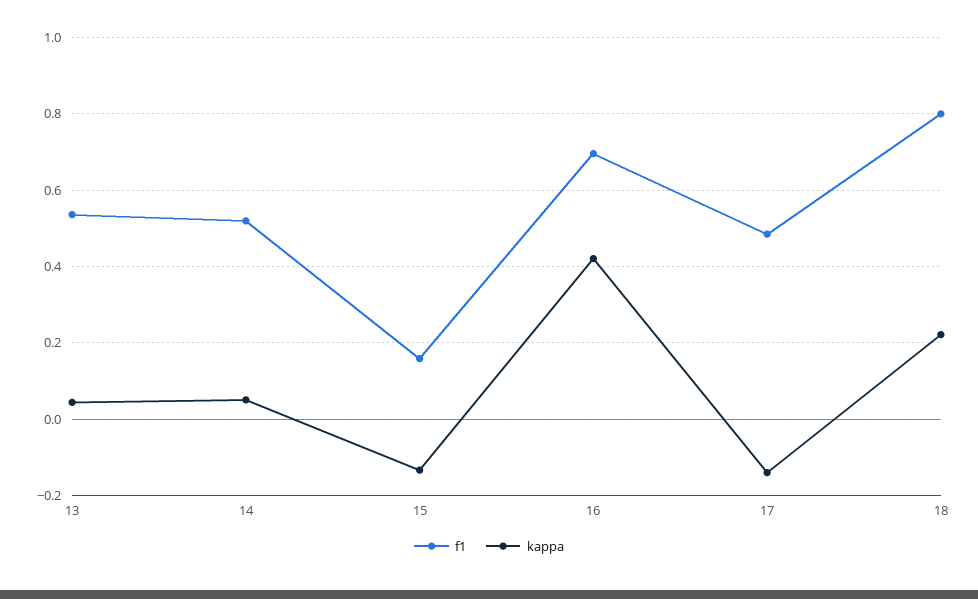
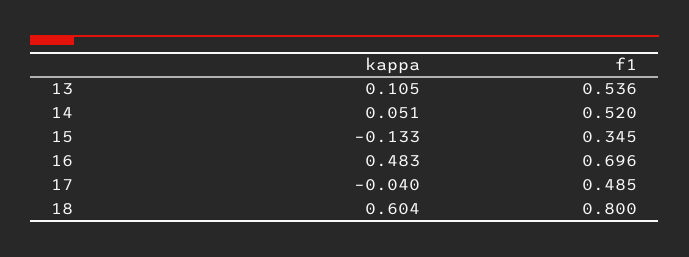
  {
    "f1": {
      "13": 0.536,
      "14": 0.52,
-     "15": 0.16,
+     "15": 0.345,
      "16": 0.696,
      "17": 0.485,
      "18": 0.8
    },
    "kappa": {
-     "13": 0.04,
+     "13": 0.105,
      "14": 0.051,
      "15": -0.133,
-     "16": 0.42,
+     "16": 0.483,
-     "17": -0.14,
+     "17": -0.04,
-     "18": 0.22
+     "18": 0.604
    }
  }

